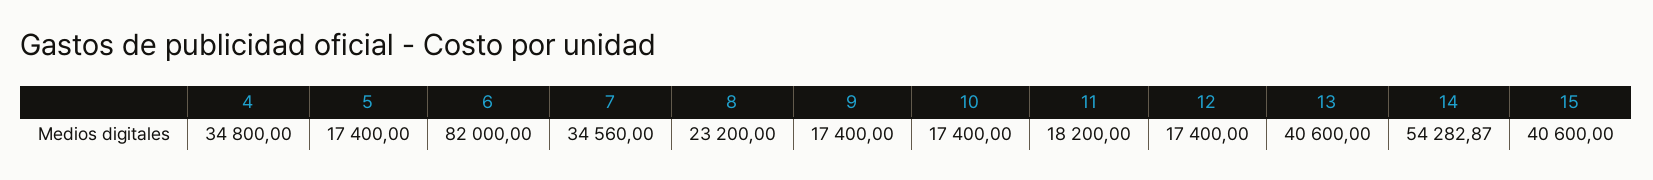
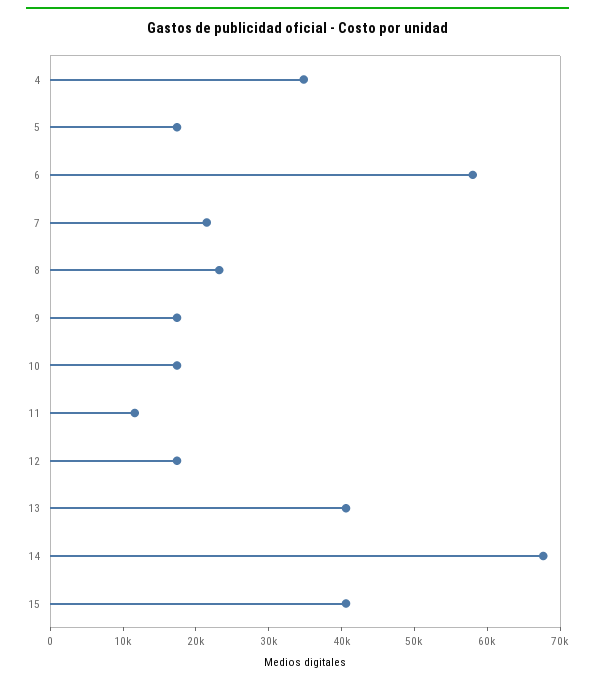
  {
    "4": 34800,
    "5": 17400,
-   "6": 82000,
+   "6": 58000,
-   "7": 34560,
+   "7": 22000,
    "8": 23200,
    "9": 17400,
    "10": 17400,
-   "11": 18200,
+   "11": 12000,
    "12": 17400,
    "13": 40600,
-   "14": 54282.87,
+   "14": 68000,
    "15": 40600
  }

